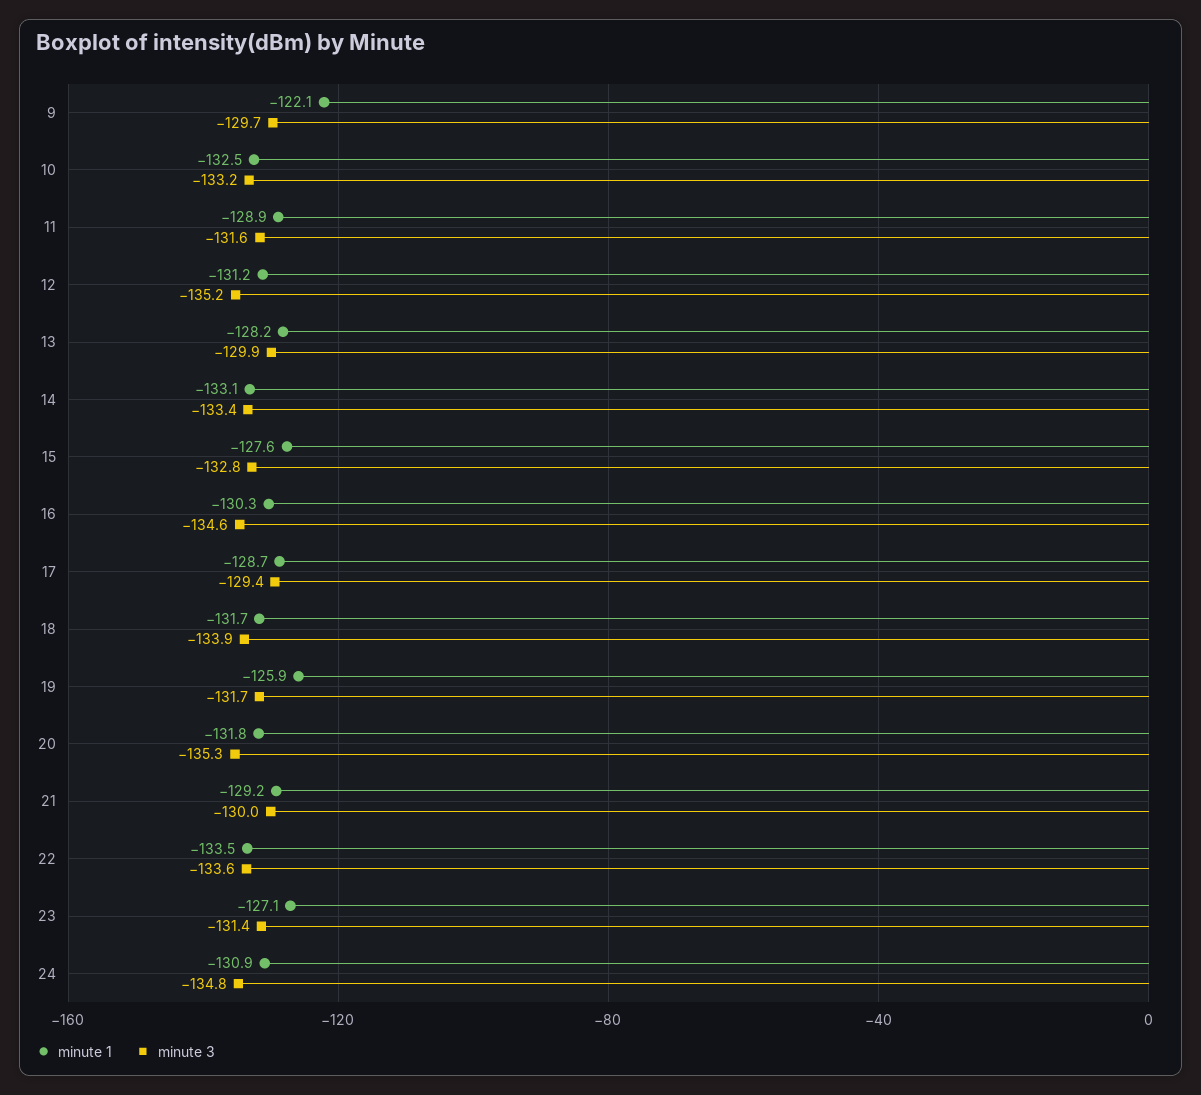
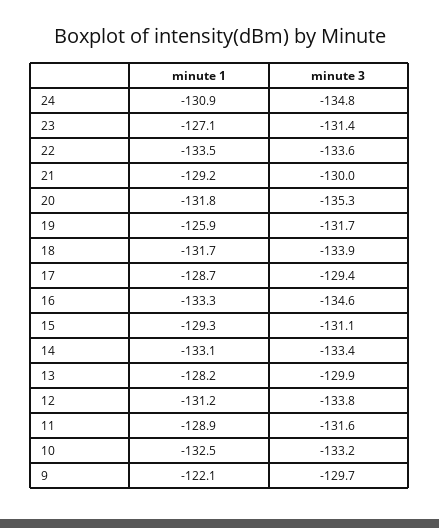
  {
    "minute 1": {
      "9": -122.1,
      "10": -132.5,
      "11": -128.9,
      "12": -131.2,
      "13": -128.2,
      "14": -133.1,
-     "15": -127.6,
+     "15": -129.3,
-     "16": -130.3,
+     "16": -133.3,
      "17": -128.7,
      "18": -131.7,
      "19": -125.9,
      "20": -131.8,
      "21": -129.2,
      "22": -133.5,
      "23": -127.1,
      "24": -130.9
    },
    "minute 3": {
      "9": -129.7,
      "10": -133.2,
      "11": -131.6,
-     "12": -135.2,
+     "12": -133.8,
      "13": -129.9,
      "14": -133.4,
-     "15": -132.8,
+     "15": -131.1,
      "16": -134.6,
      "17": -129.4,
      "18": -133.9,
      "19": -131.7,
      "20": -135.3,
      "21": -130,
      "22": -133.6,
      "23": -131.4,
      "24": -134.8
    }
  }

